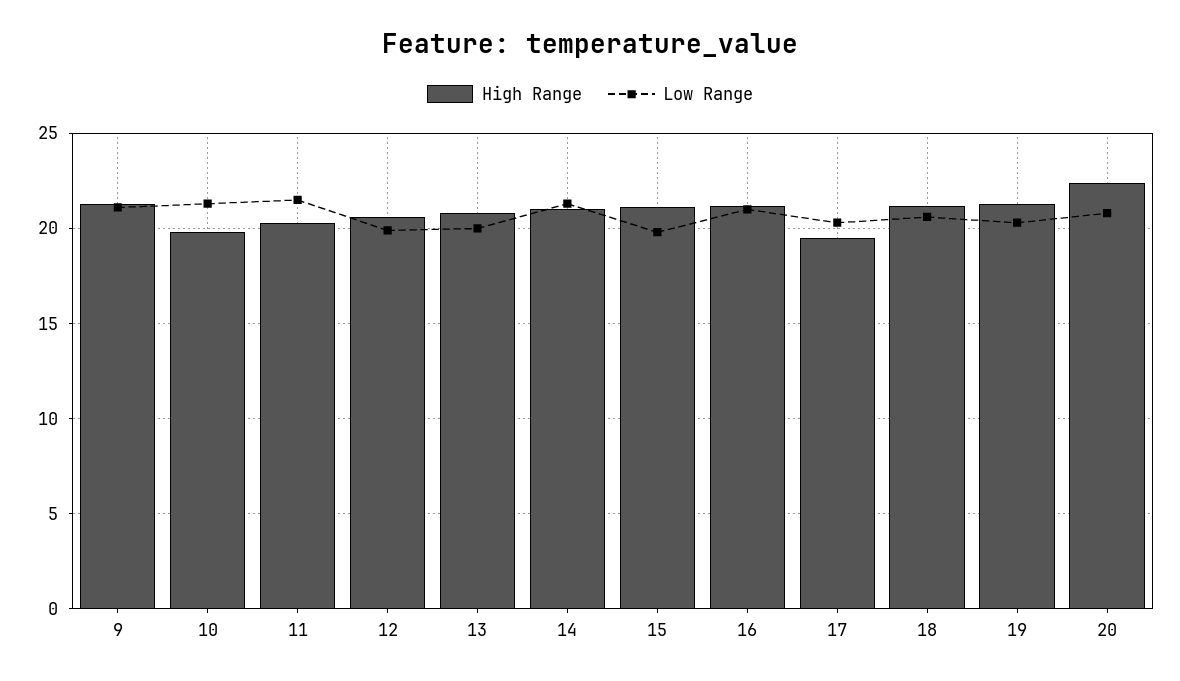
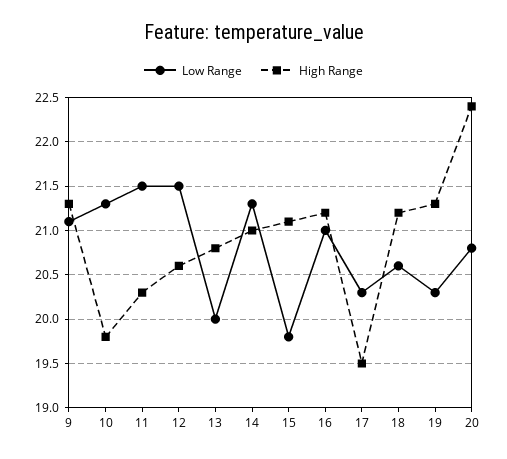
  {
    "High Range": {
      "9": 21.3,
      "10": 19.8,
      "11": 20.3,
      "12": 20.6,
      "13": 20.8,
      "14": 21,
      "15": 21.1,
      "16": 21.2,
      "17": 19.5,
      "18": 21.2,
      "19": 21.3,
      "20": 22.4
    },
    "Low Range": {
      "9": 21.1,
      "10": 21.3,
      "11": 21.5,
-     "12": 20,
+     "12": 21.5,
      "13": 20,
      "14": 21.3,
      "15": 19.8,
      "16": 21,
      "17": 20.3,
      "18": 20.6,
      "19": 20.3,
      "20": 20.8
    }
  }

